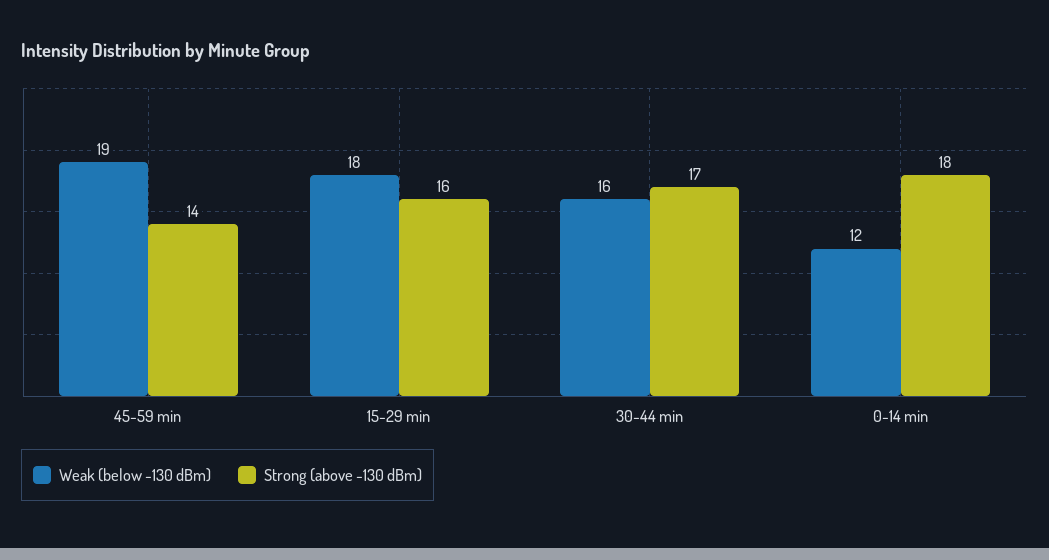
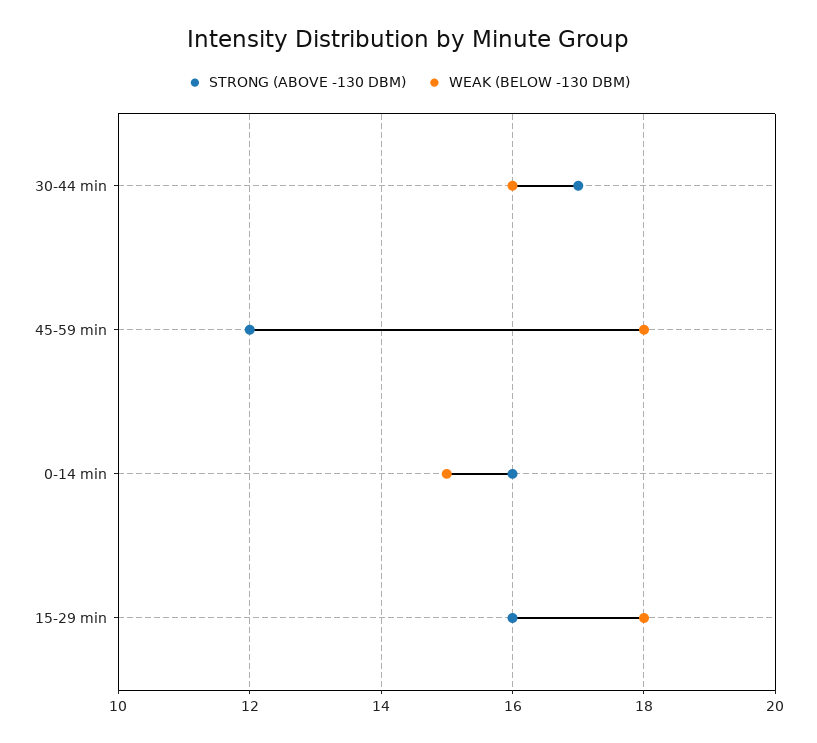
  {
    "Weak (below -130 dBm)": {
-     "45-59 min": 19,
+     "45-59 min": 18,
      "15-29 min": 18,
      "30-44 min": 16,
-     "0-14 min": 12
+     "0-14 min": 15
    },
    "Strong (above -130 dBm)": {
-     "45-59 min": 14,
+     "45-59 min": 12,
      "15-29 min": 16,
      "30-44 min": 17,
-     "0-14 min": 18
+     "0-14 min": 16
    }
  }

